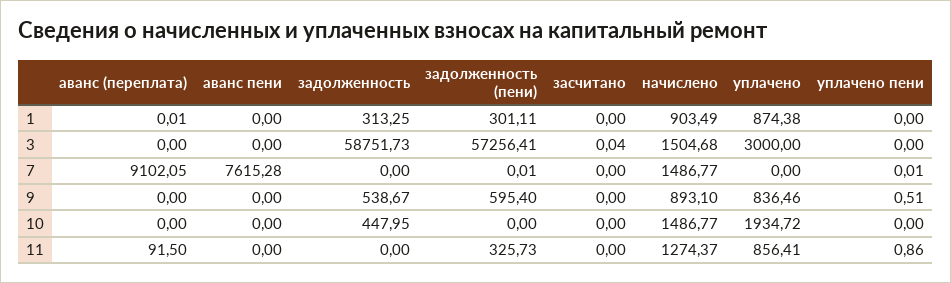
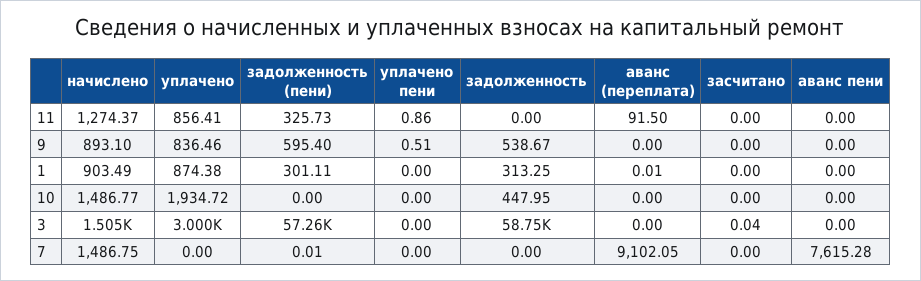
  {
    "аванс (переплата)": {
      "1": 0.01,
      "3": 0,
      "7": 9102.05,
      "9": 0,
      "10": 0,
      "11": 91.5
    },
    "аванс пени": {
      "1": 0,
      "3": 0,
      "7": 7615.28,
      "9": 0,
      "10": 0,
      "11": 0
    },
    "задолженность": {
      "1": 313.25,
      "3": 58751.73,
      "7": 0,
      "9": 538.67,
      "10": 447.95,
      "11": 0
    },
    "задолженность (пени)": {
      "1": 301.11,
      "3": 57256.41,
      "7": 0.01,
      "9": 595.4,
      "10": 0,
      "11": 325.73
    },
    "засчитано": {
      "1": 0,
      "3": 0.04,
      "7": 0,
      "9": 0,
      "10": 0,
      "11": 0
    },
    "начислено": {
      "1": 903.49,
      "3": 1504.68,
-     "7": 1486.77,
+     "7": 1486.75,
      "9": 893.1,
      "10": 1486.77,
      "11": 1274.37
    },
    "уплачено": {
      "1": 874.38,
      "3": 3000,
      "7": 0,
      "9": 836.46,
      "10": 1934.72,
      "11": 856.41
    },
    "уплачено пени": {
      "1": 0,
      "3": 0,
-     "7": 0.01,
+     "7": 0,
      "9": 0.51,
      "10": 0,
      "11": 0.86
    }
  }

